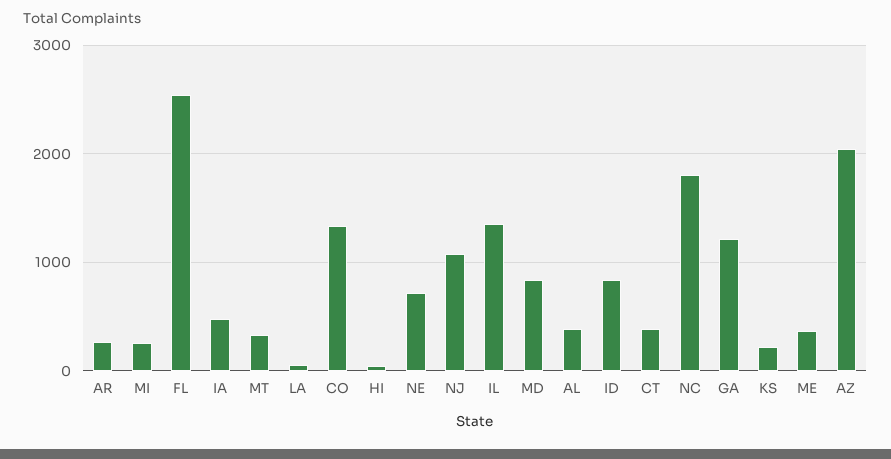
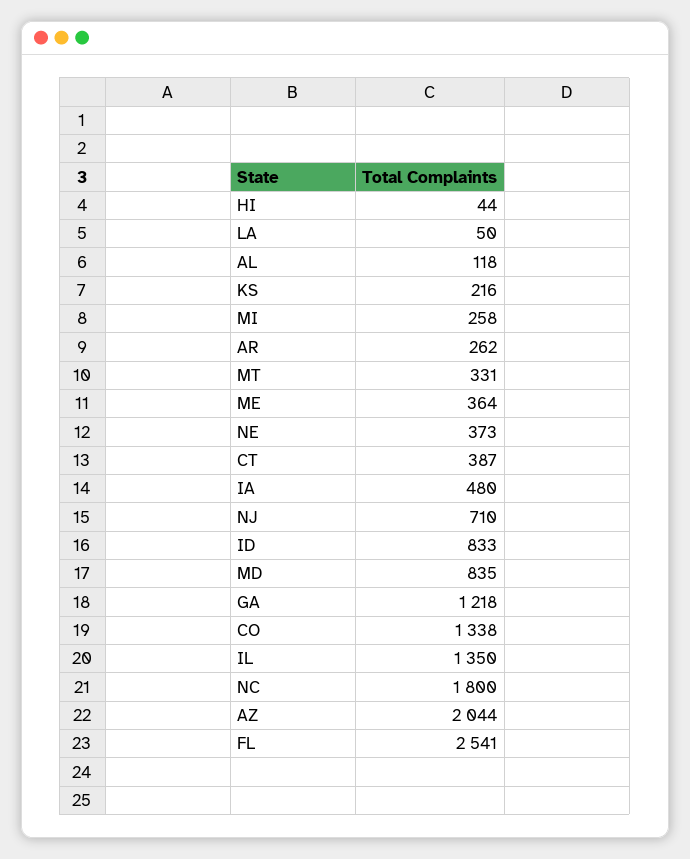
  {
    "AR": 262,
    "MI": 258,
    "FL": 2541,
    "IA": 480,
    "MT": 331,
    "LA": 50,
    "CO": 1338,
    "HI": 44,
-   "NE": 700,
+   "NE": 373,
-   "NJ": 1100,
+   "NJ": 710,
    "IL": 1350,
    "MD": 835,
-   "AL": 400,
+   "AL": 118,
    "ID": 833,
    "CT": 387,
    "NC": 1800,
    "GA": 1218,
    "KS": 216,
    "ME": 364,
    "AZ": 2044
  }

